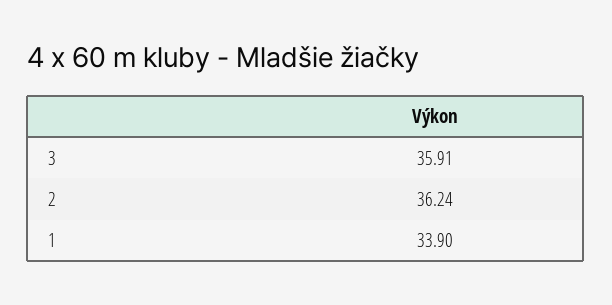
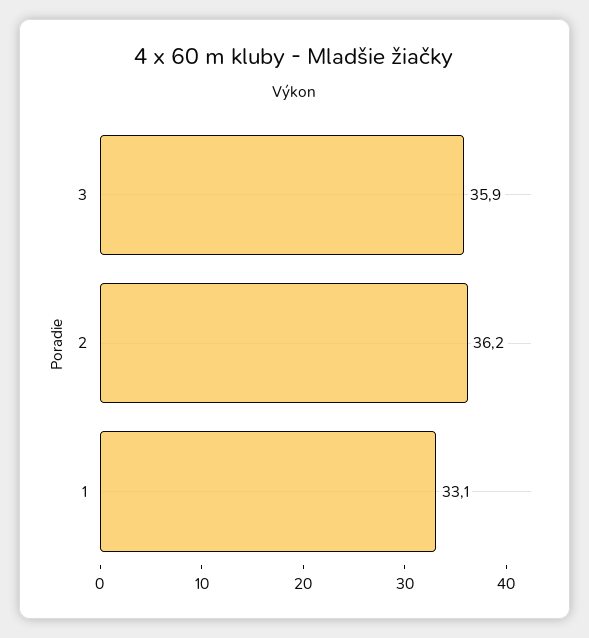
  {
    "3": 35.91,
    "2": 36.24,
-   "1": 33.9
+   "1": 33.1
  }

